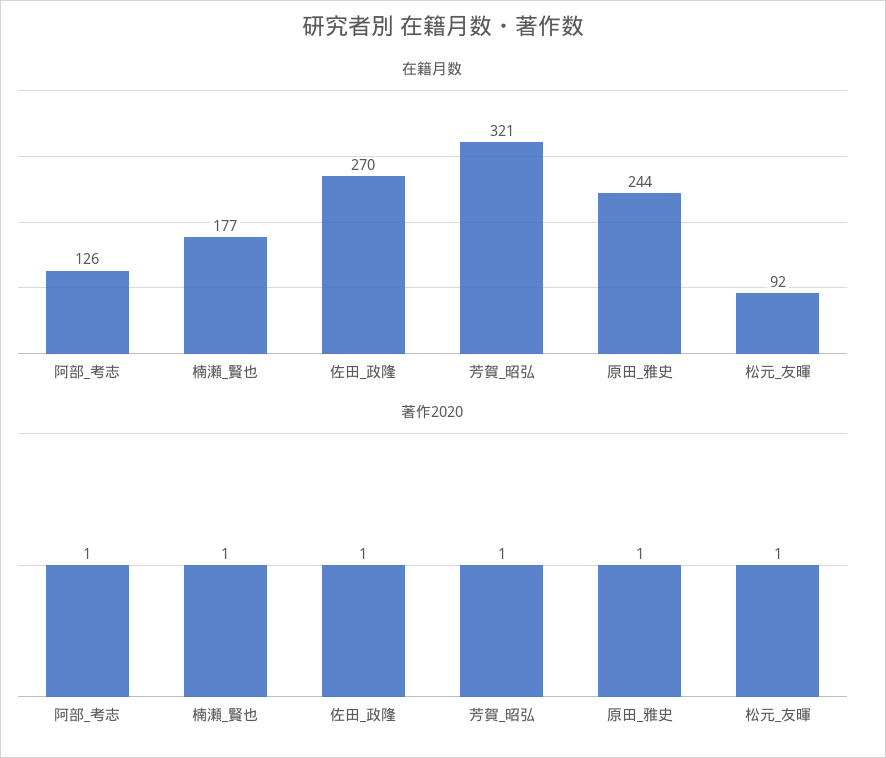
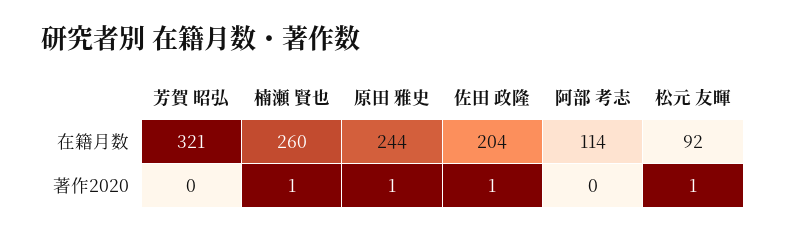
  {
    "在籍月数": {
-     "阿部_考志": 126,
+     "阿部_考志": 114,
-     "楠瀬_賢也": 177,
+     "楠瀬_賢也": 260,
-     "佐田_政隆": 270,
+     "佐田_政隆": 204,
      "芳賀_昭弘": 321,
      "原田_雅史": 244,
      "松元_友暉": 92
    },
    "著作2020": {
-     "阿部_考志": 1,
+     "阿部_考志": 0,
      "楠瀬_賢也": 1,
      "佐田_政隆": 1,
-     "芳賀_昭弘": 1,
+     "芳賀_昭弘": 0,
      "原田_雅史": 1,
      "松元_友暉": 1
    }
  }

